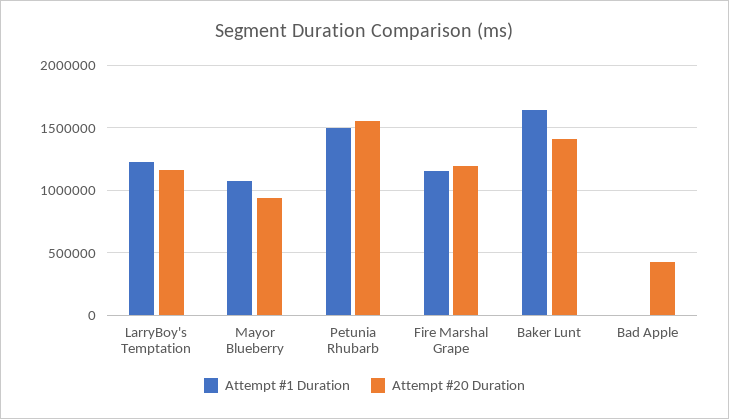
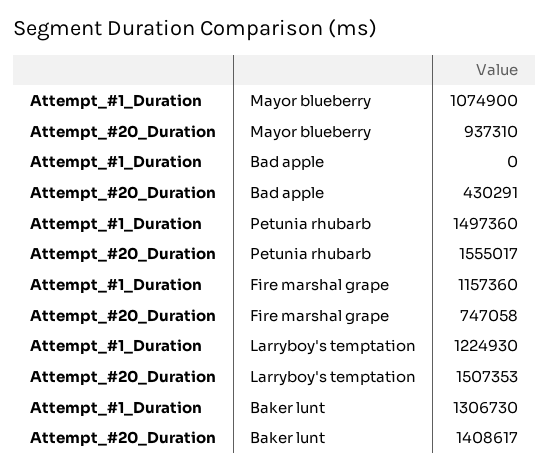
  {
    "Attempt #1 Duration": {
      "LarryBoy's Temptation": 1224930,
      "Mayor Blueberry": 1074900,
      "Petunia Rhubarb": 1497360,
      "Fire Marshal Grape": 1157360,
-     "Baker Lunt": 1650000,
+     "Baker Lunt": 1306730,
      "Bad Apple": 0
    },
    "Attempt #20 Duration": {
-     "LarryBoy's Temptation": 1150000,
+     "LarryBoy's Temptation": 1507353,
      "Mayor Blueberry": 937310,
      "Petunia Rhubarb": 1555017,
-     "Fire Marshal Grape": 1200000,
+     "Fire Marshal Grape": 747058,
      "Baker Lunt": 1408617,
      "Bad Apple": 430291
    }
  }

